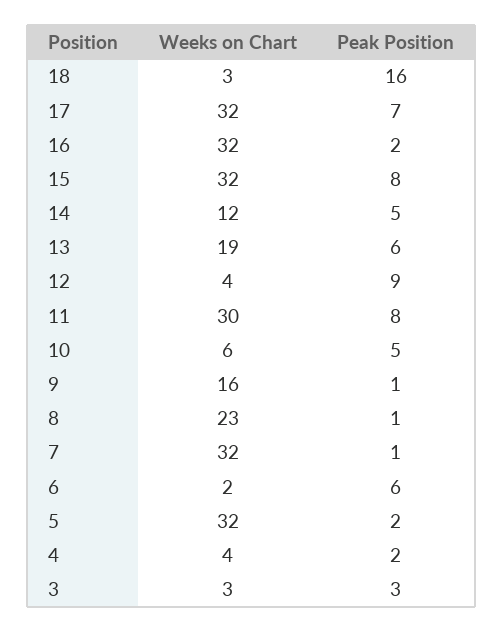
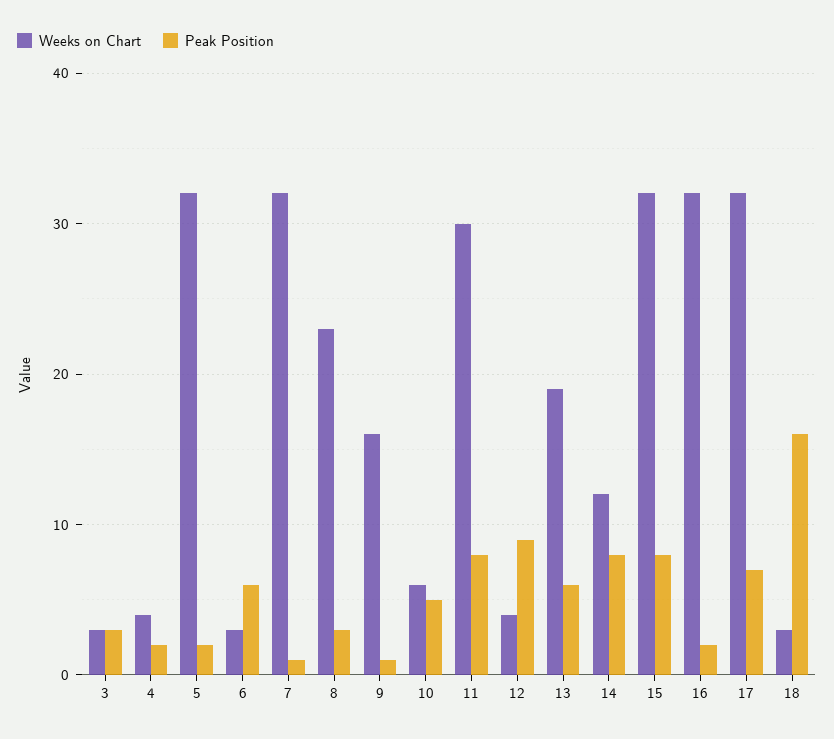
  {
    "Weeks on Chart": {
      "18": 3,
      "17": 32,
      "16": 32,
      "15": 32,
      "14": 12,
      "13": 19,
      "12": 4,
      "11": 30,
      "10": 6,
      "9": 16,
      "8": 23,
      "7": 32,
-     "6": 2,
+     "6": 3,
      "5": 32,
      "4": 4,
      "3": 3
    },
    "Peak Position": {
      "18": 16,
      "17": 7,
      "16": 2,
      "15": 8,
-     "14": 5,
+     "14": 8,
      "13": 6,
      "12": 9,
      "11": 8,
      "10": 5,
      "9": 1,
-     "8": 1,
+     "8": 3,
      "7": 1,
      "6": 6,
      "5": 2,
      "4": 2,
      "3": 3
    }
  }

